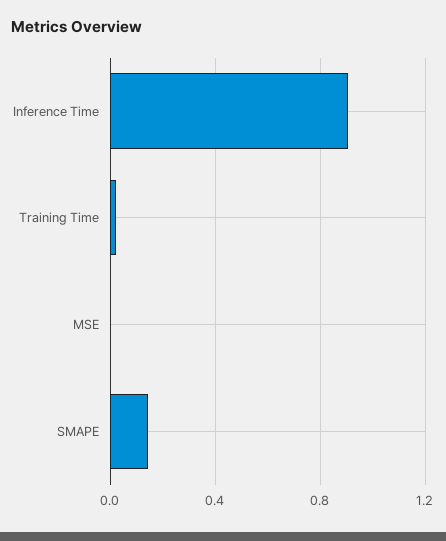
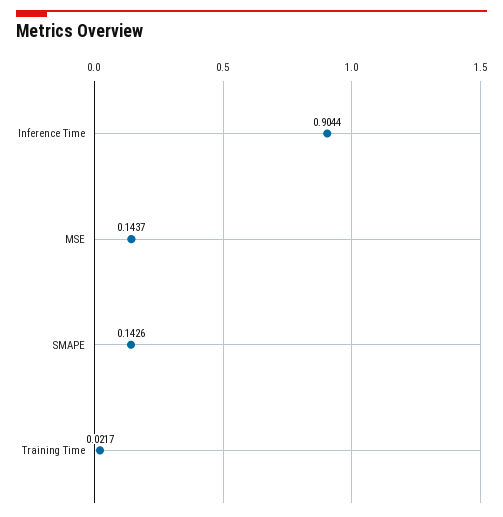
  {
    "Inference Time": 0.9044,
    "Training Time": 0.0217,
-   "MSE": 0,
+   "MSE": 0.1437,
    "SMAPE": 0.1426
  }

